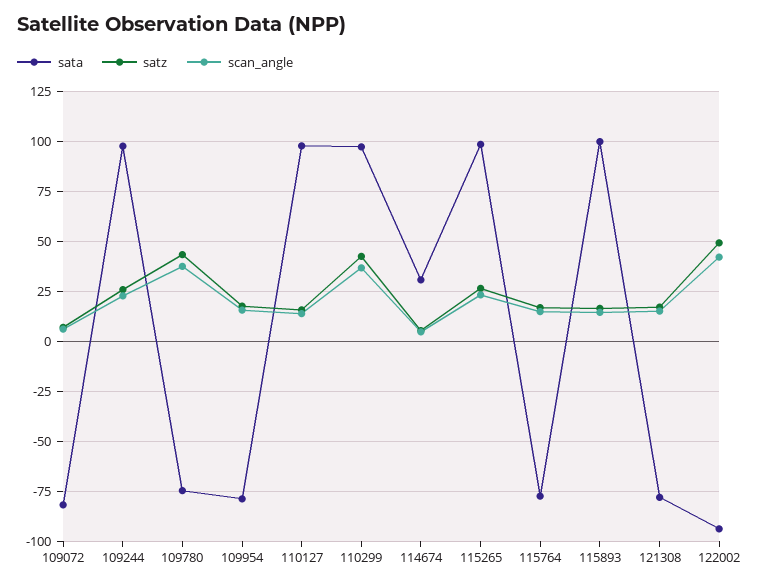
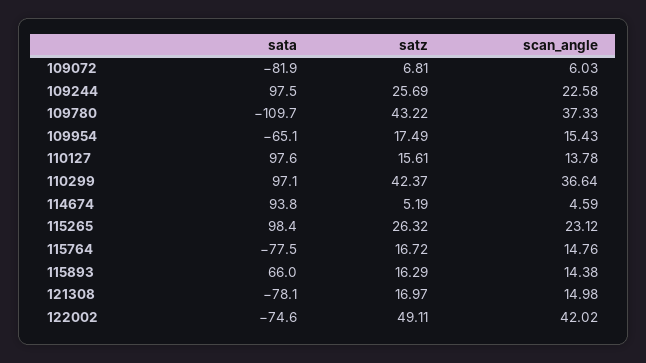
  {
    "sata": {
      "109072": -81.9,
      "109244": 97.5,
-     "109780": -75,
+     "109780": -109.7,
-     "109954": -80,
+     "109954": -65.1,
      "110127": 97.6,
      "110299": 97.1,
-     "114674": 30,
+     "114674": 93.8,
      "115265": 98.4,
      "115764": -77.5,
-     "115893": 100,
+     "115893": 66,
      "121308": -78.1,
-     "122002": -95
+     "122002": -74.6
    },
    "satz": {
      "109072": 6.81,
      "109244": 25.69,
      "109780": 43.22,
      "109954": 17.49,
      "110127": 15.61,
      "110299": 42.37,
      "114674": 5.19,
      "115265": 26.32,
      "115764": 16.72,
      "115893": 16.29,
      "121308": 16.97,
      "122002": 49.11
    },
    "scan_angle": {
      "109072": 6.03,
      "109244": 22.58,
      "109780": 37.33,
      "109954": 15.43,
      "110127": 13.78,
      "110299": 36.64,
      "114674": 4.59,
      "115265": 23.12,
      "115764": 14.76,
      "115893": 14.38,
      "121308": 14.98,
      "122002": 42.02
    }
  }

